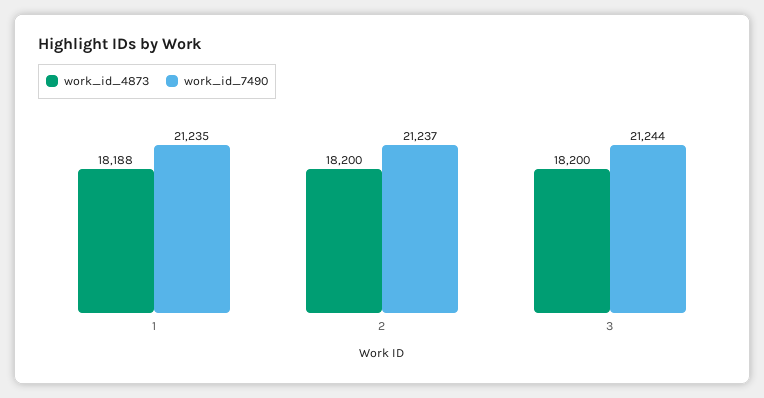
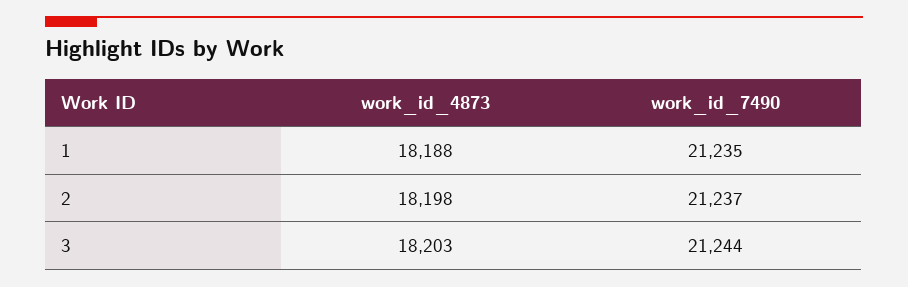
  {
    "work_id_4873": {
      "1": 18188,
-     "2": 18200,
+     "2": 18198,
-     "3": 18200
+     "3": 18203
    },
    "work_id_7490": {
      "1": 21235,
      "2": 21237,
      "3": 21244
    }
  }

